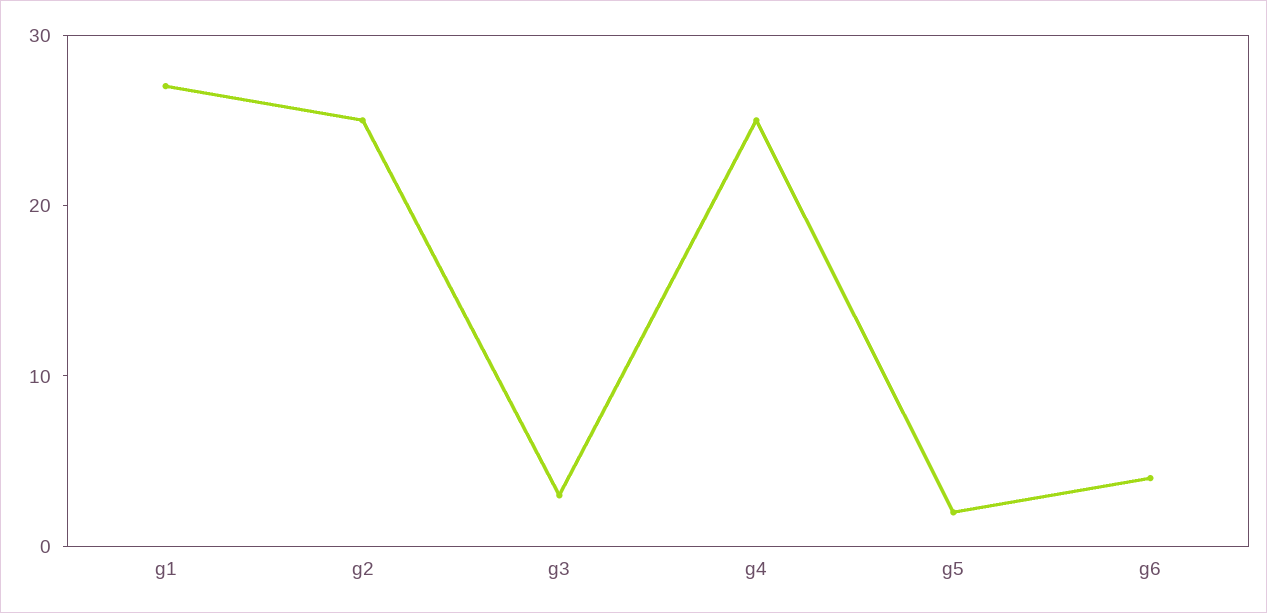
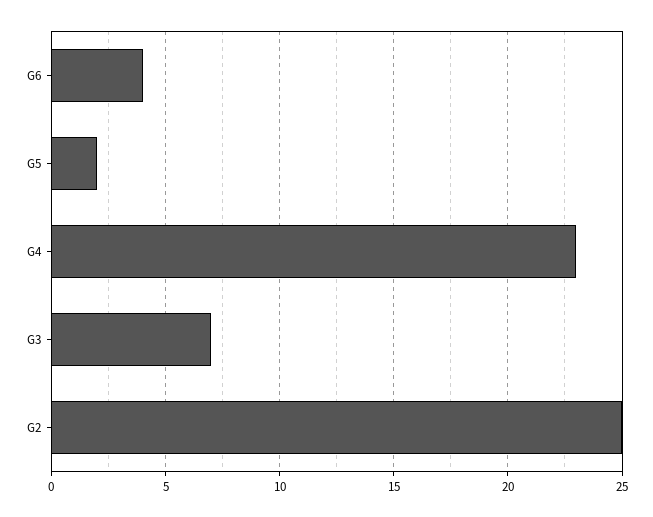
  {
-   "g1": 27,
    "g2": 25,
-   "g3": 3,
+   "g3": 7,
-   "g4": 25,
+   "g4": 23,
    "g5": 2,
    "g6": 4
  }

